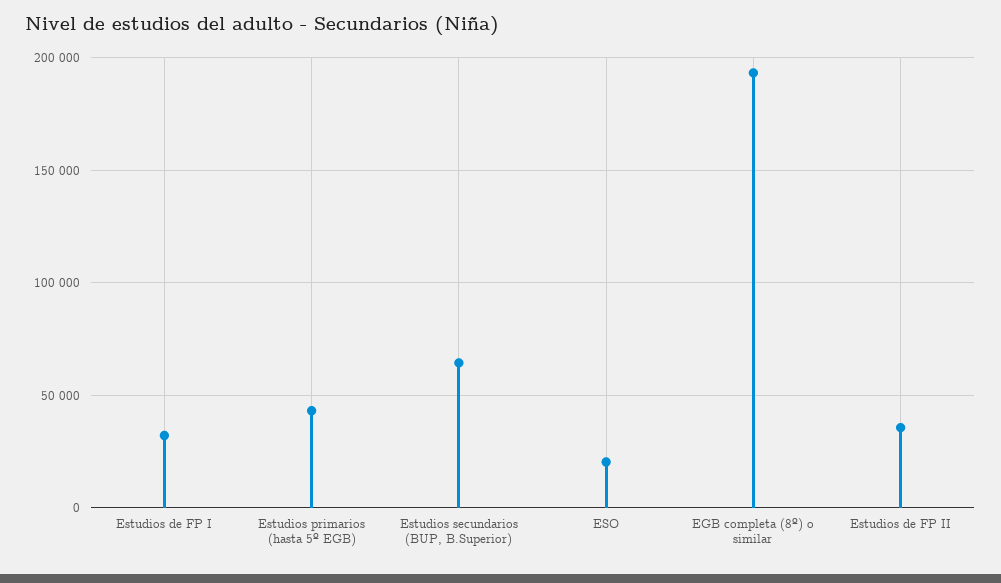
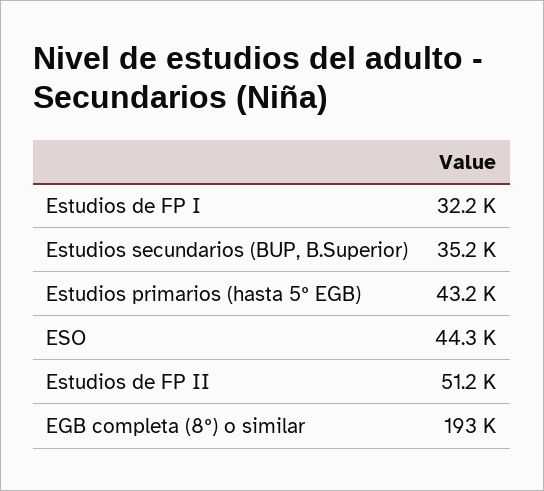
  {
    "Estudios de FP I": 32200,
    "Estudios primarios (hasta 5º EGB)": 43200,
-   "Estudios secundarios (BUP, B.Superior)": 65000,
+   "Estudios secundarios (BUP, B.Superior)": 35200,
-   "ESO": 20000,
+   "ESO": 44300,
    "EGB completa (8º) o similar": 193000,
-   "Estudios de FP II": 35000
+   "Estudios de FP II": 51200
  }

